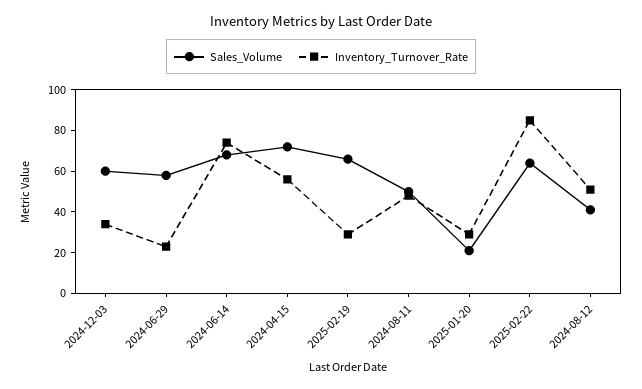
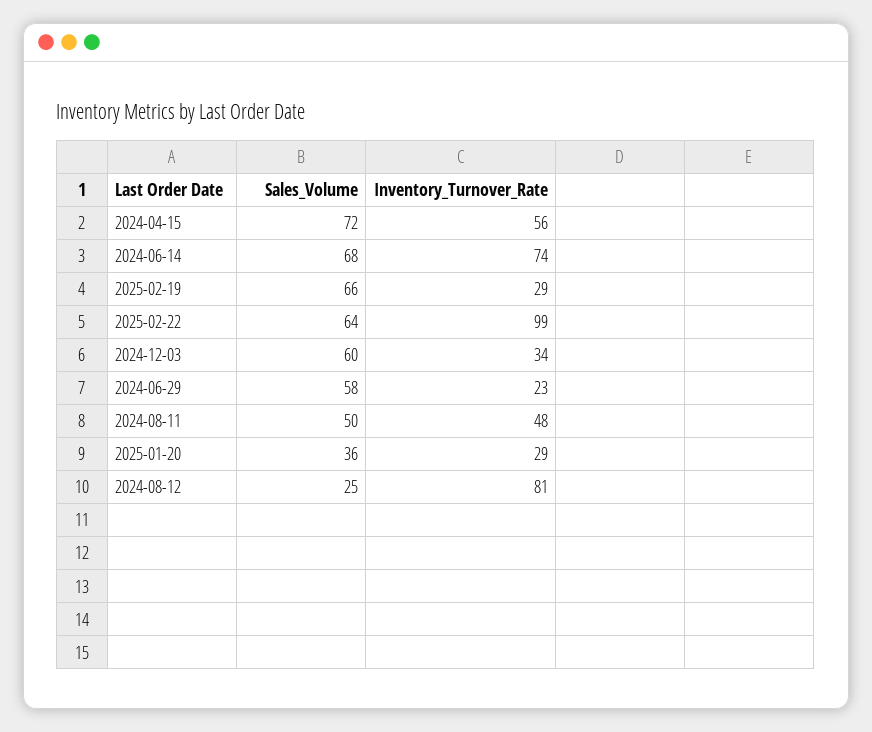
  {
    "Sales_Volume": {
      "2024-12-03": 60,
      "2024-06-29": 58,
      "2024-06-14": 68,
      "2024-04-15": 72,
      "2025-02-19": 66,
      "2024-08-11": 50,
-     "2025-01-20": 20,
+     "2025-01-20": 36,
      "2025-02-22": 64,
-     "2024-08-12": 40
+     "2024-08-12": 25
    },
    "Inventory_Turnover_Rate": {
      "2024-12-03": 34,
      "2024-06-29": 23,
      "2024-06-14": 74,
      "2024-04-15": 56,
      "2025-02-19": 29,
      "2024-08-11": 48,
      "2025-01-20": 29,
-     "2025-02-22": 85,
+     "2025-02-22": 99,
-     "2024-08-12": 50
+     "2024-08-12": 81
    }
  }

